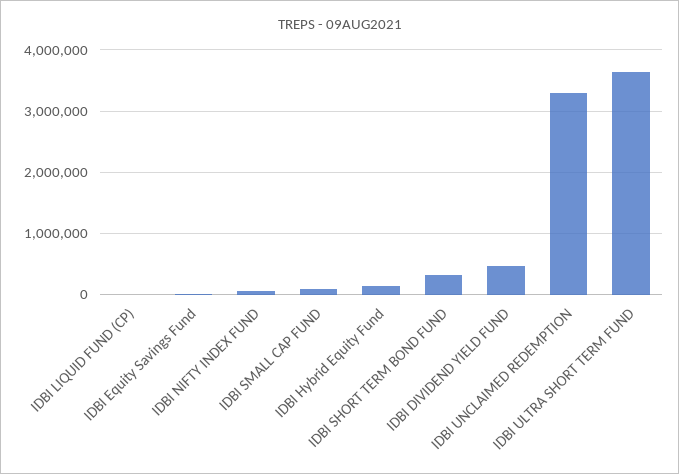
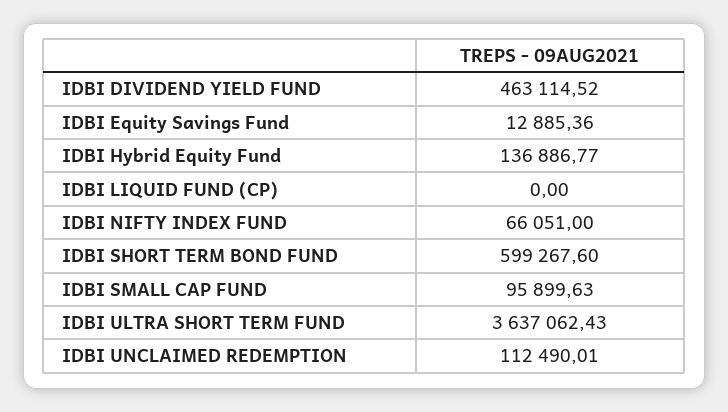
  {
    "IDBI LIQUID FUND (CP)": 0,
    "IDBI Equity Savings Fund": 12885.36,
    "IDBI NIFTY INDEX FUND": 66051,
    "IDBI SMALL CAP FUND": 95899.63,
    "IDBI Hybrid Equity Fund": 136886.77,
-   "IDBI SHORT TERM BOND FUND": 300000,
+   "IDBI SHORT TERM BOND FUND": 599267.6,
    "IDBI DIVIDEND YIELD FUND": 463114.52,
-   "IDBI UNCLAIMED REDEMPTION": 3300000,
+   "IDBI UNCLAIMED REDEMPTION": 112490.01,
    "IDBI ULTRA SHORT TERM FUND": 3637062.43
  }

